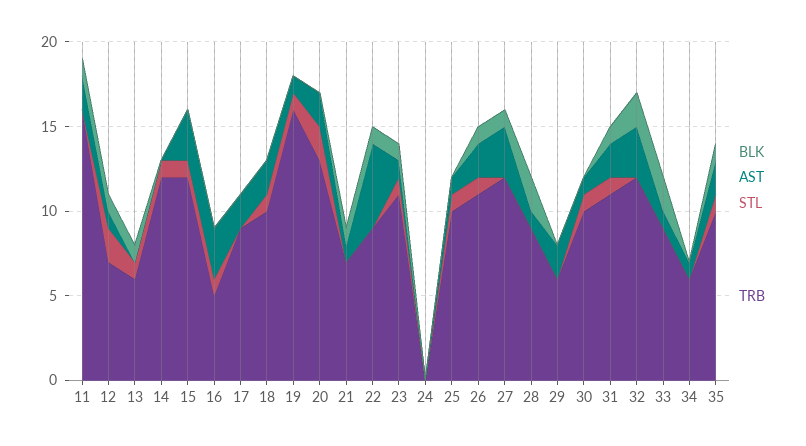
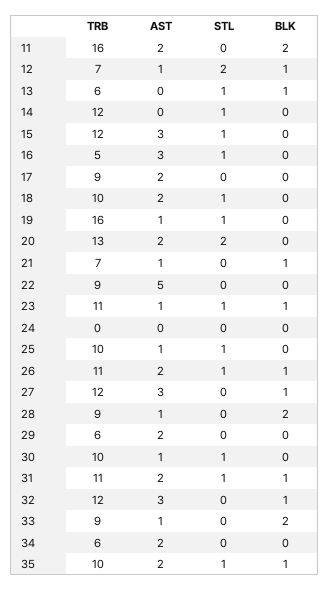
  {
    "BLK": {
-     "11": 1,
+     "11": 2,
      "12": 1,
      "13": 1,
      "14": 0,
      "15": 0,
      "16": 0,
      "17": 0,
      "18": 0,
      "19": 0,
      "20": 0,
      "21": 1,
-     "22": 1,
+     "22": 0,
      "23": 1,
      "24": 0,
      "25": 0,
      "26": 1,
      "27": 1,
      "28": 2,
      "29": 0,
      "30": 0,
      "31": 1,
-     "32": 2,
+     "32": 1,
      "33": 2,
      "34": 0,
      "35": 1
    },
    "AST": {
      "11": 2,
      "12": 1,
      "13": 0,
      "14": 0,
      "15": 3,
      "16": 3,
      "17": 2,
      "18": 2,
      "19": 1,
      "20": 2,
      "21": 1,
      "22": 5,
      "23": 1,
      "24": 0,
      "25": 1,
      "26": 2,
      "27": 3,
      "28": 1,
      "29": 2,
      "30": 1,
      "31": 2,
      "32": 3,
      "33": 1,
-     "34": 1,
+     "34": 2,
      "35": 2
    },
    "STL": {
      "11": 0,
      "12": 2,
      "13": 1,
      "14": 1,
      "15": 1,
      "16": 1,
      "17": 0,
      "18": 1,
      "19": 1,
      "20": 2,
      "21": 0,
      "22": 0,
      "23": 1,
      "24": 0,
      "25": 1,
      "26": 1,
      "27": 0,
      "28": 0,
      "29": 0,
      "30": 1,
      "31": 1,
      "32": 0,
      "33": 0,
      "34": 0,
      "35": 1
    },
    "TRB": {
      "11": 16,
      "12": 7,
      "13": 6,
      "14": 12,
      "15": 12,
      "16": 5,
      "17": 9,
      "18": 10,
      "19": 16,
      "20": 13,
      "21": 7,
      "22": 9,
      "23": 11,
      "24": 0,
      "25": 10,
      "26": 11,
      "27": 12,
      "28": 9,
      "29": 6,
      "30": 10,
      "31": 11,
      "32": 12,
      "33": 9,
      "34": 6,
      "35": 10
    }
  }

